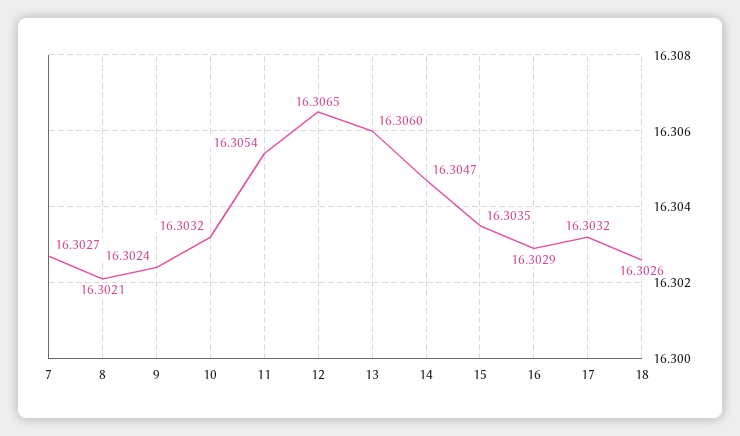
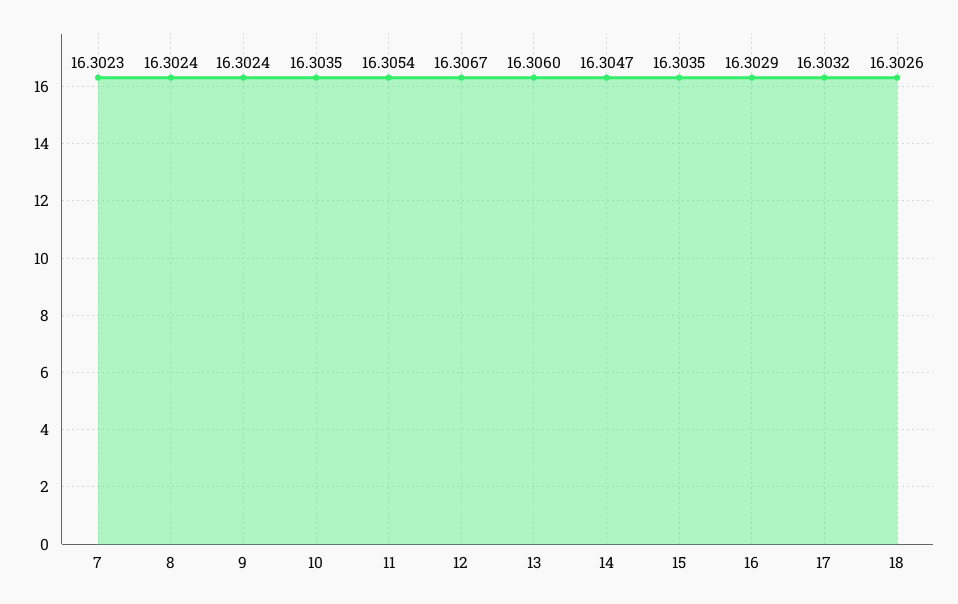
  {
-   "7": 16.3027,
+   "7": 16.3023,
-   "8": 16.3021,
+   "8": 16.3024,
    "9": 16.3024,
-   "10": 16.3032,
+   "10": 16.3035,
    "11": 16.3054,
-   "12": 16.3065,
+   "12": 16.3067,
    "13": 16.306,
    "14": 16.3047,
    "15": 16.3035,
    "16": 16.3029,
    "17": 16.3032,
    "18": 16.3026
  }

